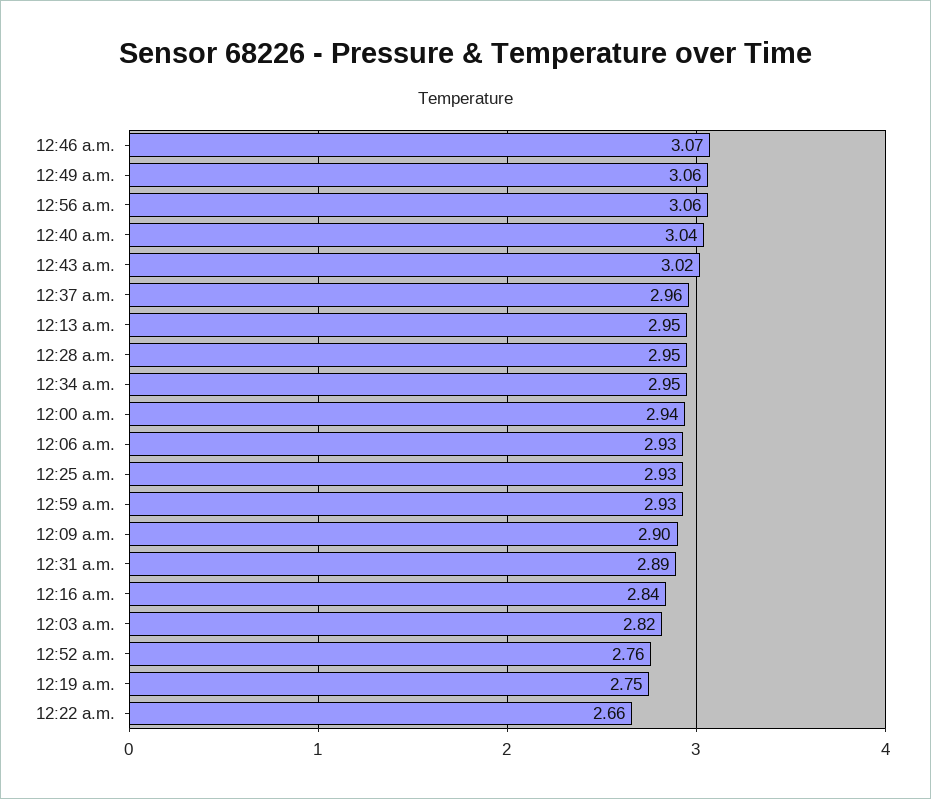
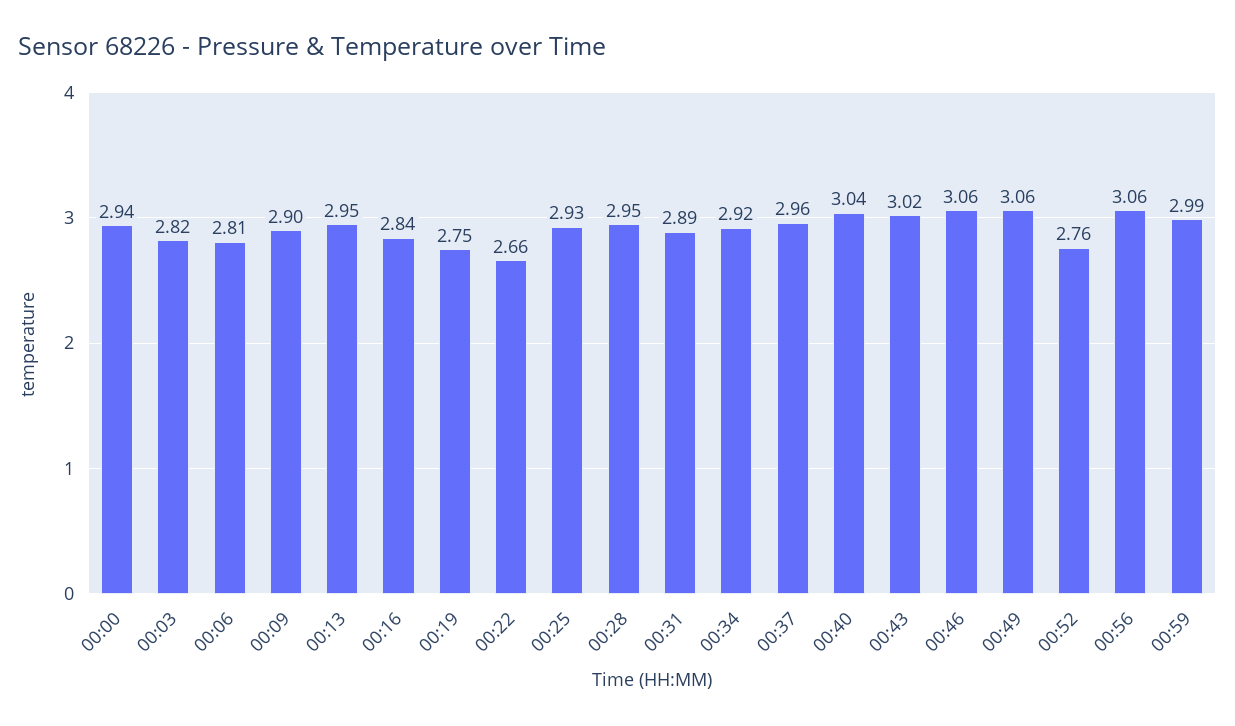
  {
-   "12:46 a.m.": 3.07,
+   "12:46 a.m.": 3.06,
    "12:49 a.m.": 3.06,
    "12:56 a.m.": 3.06,
    "12:40 a.m.": 3.04,
    "12:43 a.m.": 3.02,
    "12:37 a.m.": 2.96,
    "12:13 a.m.": 2.95,
    "12:28 a.m.": 2.95,
-   "12:34 a.m.": 2.95,
+   "12:34 a.m.": 2.92,
    "12:00 a.m.": 2.94,
-   "12:06 a.m.": 2.93,
+   "12:06 a.m.": 2.81,
    "12:25 a.m.": 2.93,
-   "12:59 a.m.": 2.93,
+   "12:59 a.m.": 2.99,
    "12:09 a.m.": 2.9,
    "12:31 a.m.": 2.89,
    "12:16 a.m.": 2.84,
    "12:03 a.m.": 2.82,
    "12:52 a.m.": 2.76,
    "12:19 a.m.": 2.75,
    "12:22 a.m.": 2.66
  }

